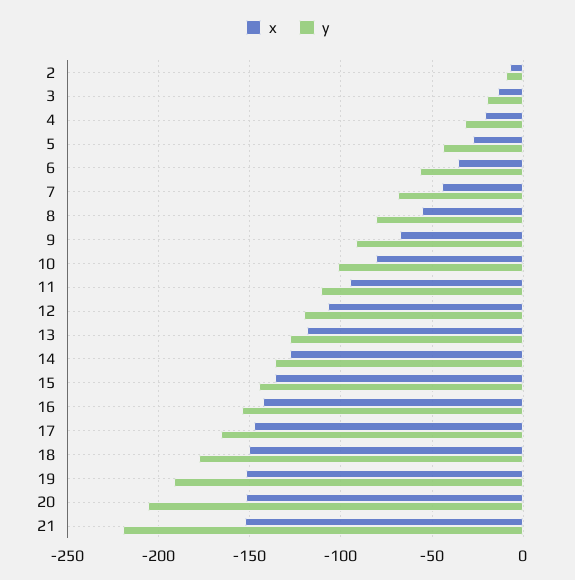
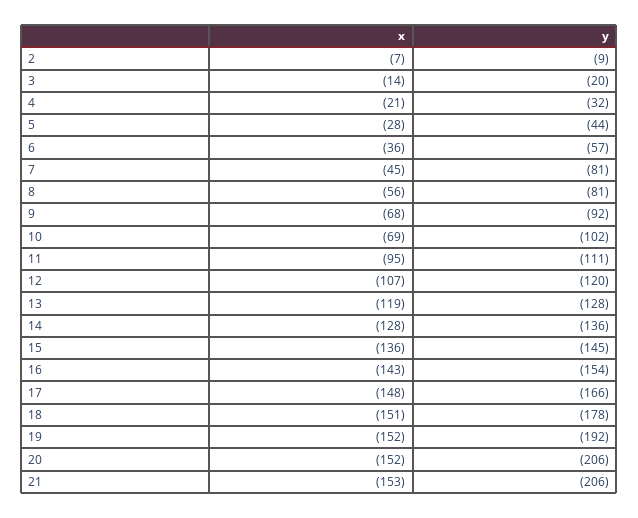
  {
    "x": {
      "2": -7,
      "3": -14,
      "4": -21,
      "5": -28,
      "6": -36,
      "7": -45,
      "8": -56,
      "9": -68,
-     "10": -80,
+     "10": -69,
      "11": -95,
      "12": -107,
      "13": -119,
      "14": -128,
      "15": -136,
      "16": -143,
      "17": -148,
      "18": -151,
      "19": -152,
      "20": -152,
      "21": -153
    },
    "y": {
      "2": -9,
      "3": -20,
      "4": -32,
      "5": -44,
      "6": -57,
-     "7": -70,
+     "7": -81,
      "8": -81,
      "9": -92,
      "10": -102,
      "11": -111,
      "12": -120,
      "13": -128,
      "14": -136,
      "15": -145,
      "16": -154,
      "17": -166,
      "18": -178,
      "19": -192,
      "20": -206,
-     "21": -220
+     "21": -206
    }
  }

